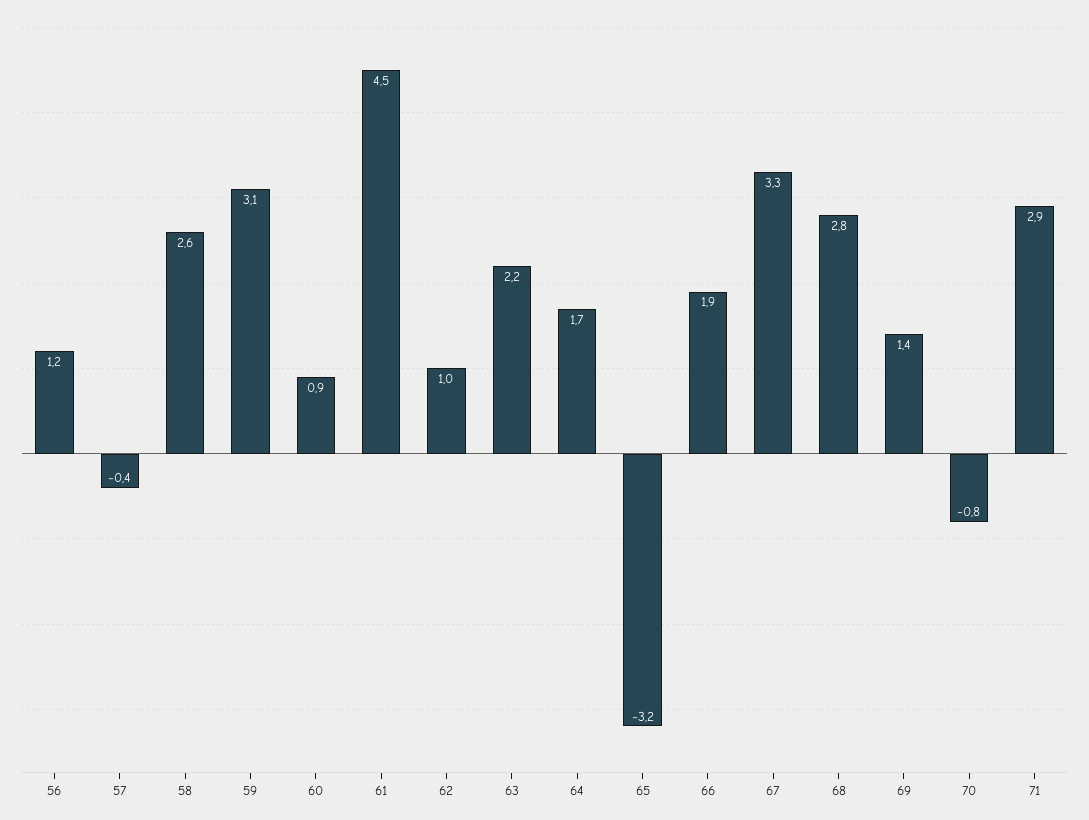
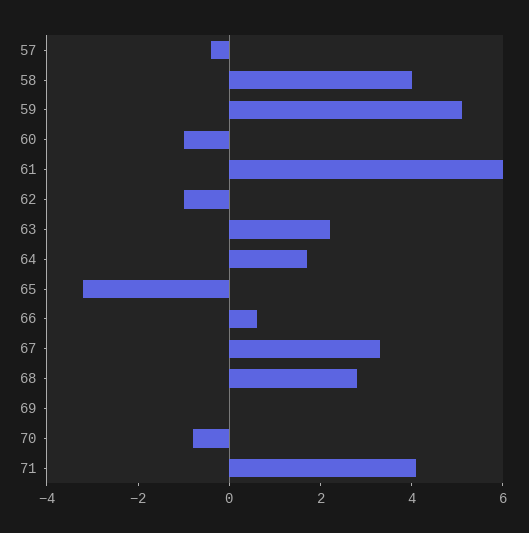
  {
-   "56": 1.2,
    "57": -0.4,
-   "58": 2.6,
+   "58": 4,
-   "59": 3.1,
+   "59": 5,
-   "60": 0.9,
+   "60": -1,
-   "61": 4.5,
+   "61": 6,
-   "62": 1,
+   "62": -1,
    "63": 2.2,
    "64": 1.7,
    "65": -3.2,
-   "66": 1.9,
+   "66": 0.5,
    "67": 3.3,
    "68": 2.8,
-   "69": 1.4,
+   "69": 0,
    "70": -0.8,
-   "71": 2.9
+   "71": 4
  }

